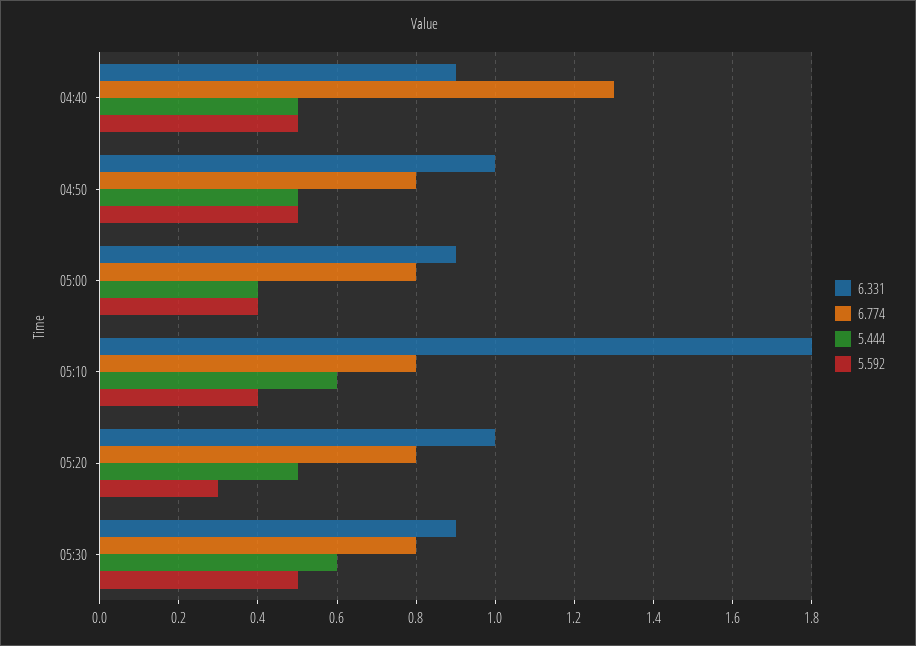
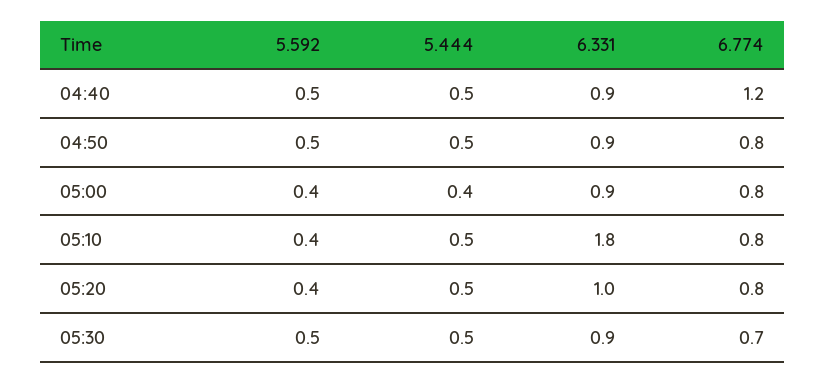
  {
    "6.331": {
      "04:40": 0.9,
-     "04:50": 1,
+     "04:50": 0.9,
      "05:00": 0.9,
      "05:10": 1.8,
      "05:20": 1,
      "05:30": 0.9
    },
    "6.774": {
-     "04:40": 1.3,
+     "04:40": 1.2,
      "04:50": 0.8,
      "05:00": 0.8,
      "05:10": 0.8,
      "05:20": 0.8,
-     "05:30": 0.8
+     "05:30": 0.7
    },
    "5.444": {
      "04:40": 0.5,
      "04:50": 0.5,
      "05:00": 0.4,
-     "05:10": 0.6,
+     "05:10": 0.5,
      "05:20": 0.5,
-     "05:30": 0.6
+     "05:30": 0.5
    },
    "5.592": {
      "04:40": 0.5,
      "04:50": 0.5,
      "05:00": 0.4,
      "05:10": 0.4,
-     "05:20": 0.3,
+     "05:20": 0.4,
      "05:30": 0.5
    }
  }

